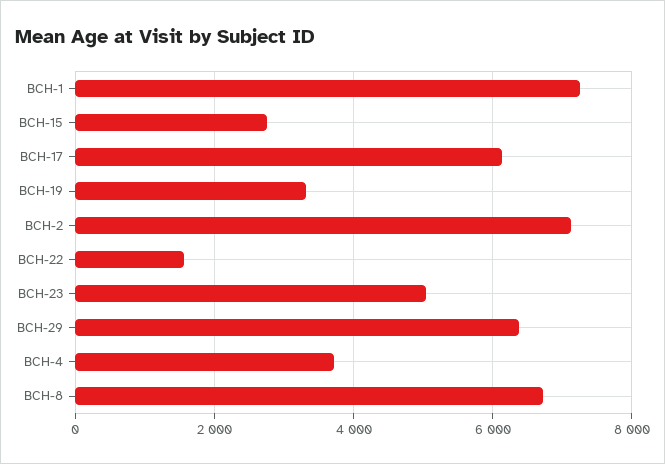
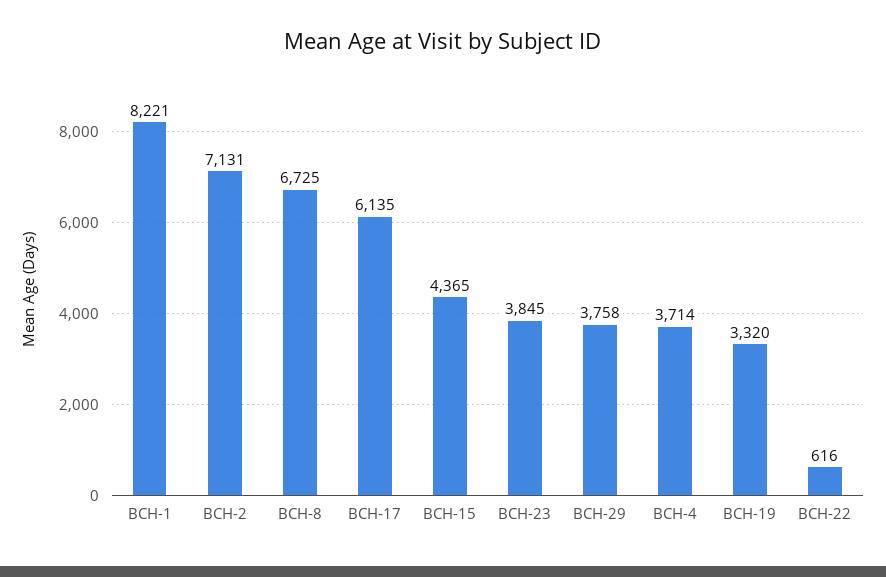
  {
-   "BCH-1": 7200,
+   "BCH-1": 8221,
-   "BCH-15": 2800,
+   "BCH-15": 4365,
    "BCH-17": 6135,
    "BCH-19": 3320,
    "BCH-2": 7131,
-   "BCH-22": 1600,
+   "BCH-22": 616,
-   "BCH-23": 5000,
+   "BCH-23": 3845,
-   "BCH-29": 6400,
+   "BCH-29": 3758,
    "BCH-4": 3714,
    "BCH-8": 6725
  }

